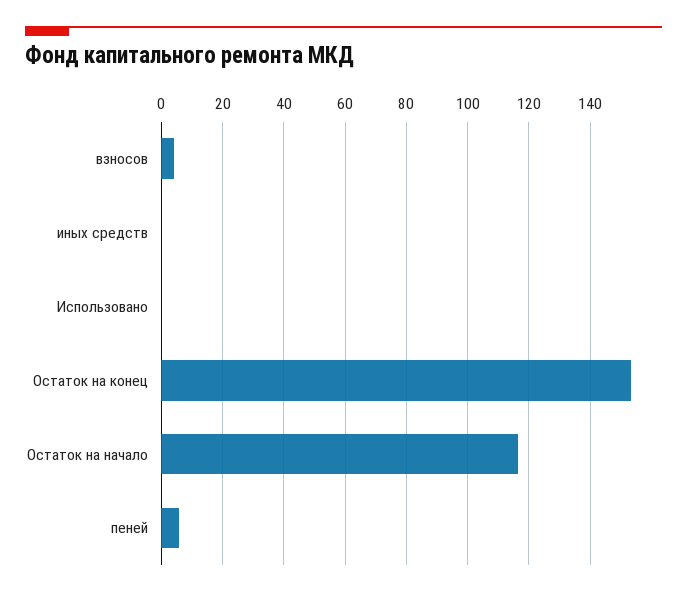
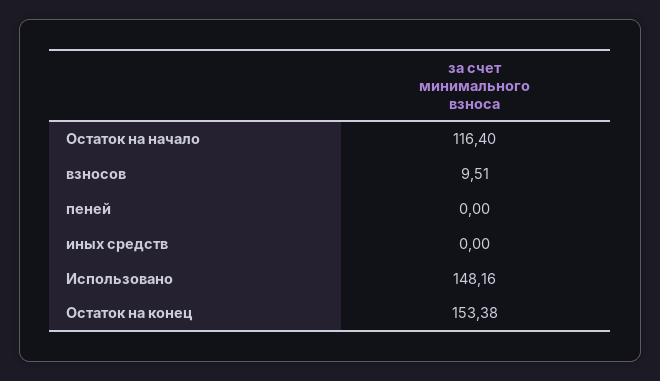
  {
-   "взносов": 4,
+   "взносов": 9.51,
    "иных средств": 0,
-   "Использовано": 0,
+   "Использовано": 148.16,
    "Остаток на конец": 153.38,
    "Остаток на начало": 116.4,
-   "пеней": 6
+   "пеней": 0
  }

